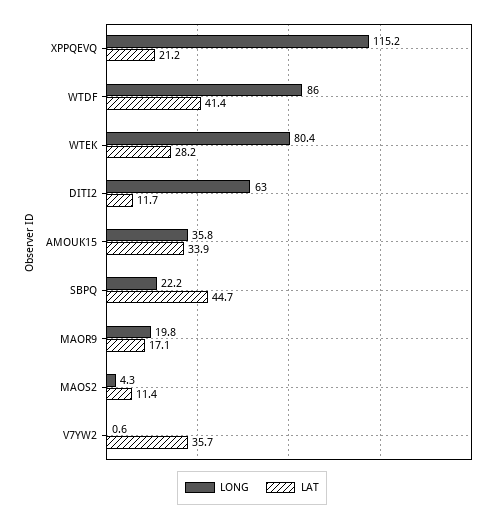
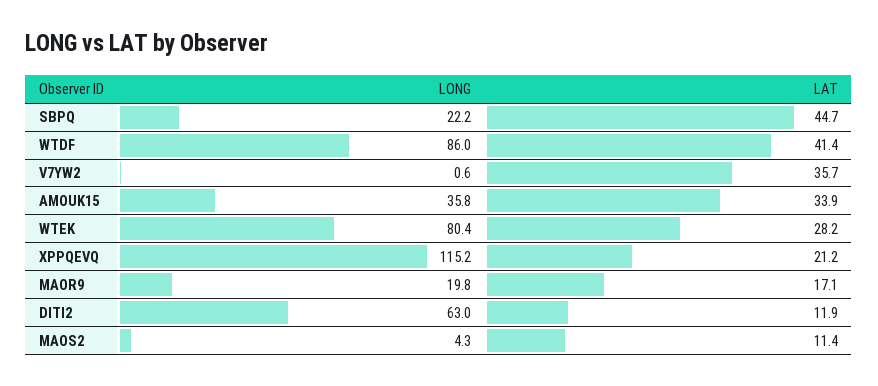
  {
    "LONG": {
      "XPPQEVQ": 115.2,
      "WTDF": 86,
      "WTEK": 80.4,
      "DITI2": 63,
      "AMOUK15": 35.8,
      "SBPQ": 22.2,
      "MAOR9": 19.8,
      "MAOS2": 4.3,
      "V7YW2": 0.6
    },
    "LAT": {
      "XPPQEVQ": 21.2,
      "WTDF": 41.4,
      "WTEK": 28.2,
-     "DITI2": 11.7,
+     "DITI2": 11.9,
      "AMOUK15": 33.9,
      "SBPQ": 44.7,
      "MAOR9": 17.1,
      "MAOS2": 11.4,
      "V7YW2": 35.7
    }
  }

